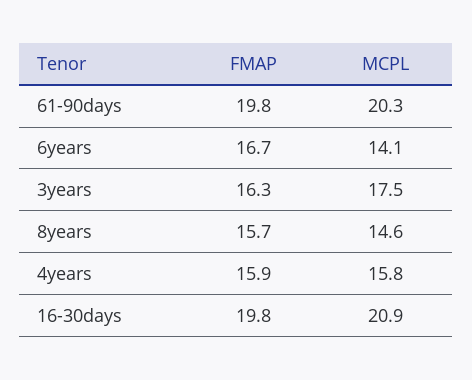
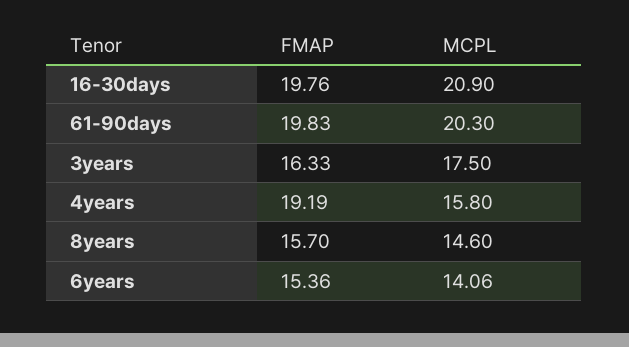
  {
    "FMAP": {
      "61-90days": 19.83,
-     "6years": 16.7,
+     "6years": 15.36,
      "3years": 16.33,
      "8years": 15.7,
-     "4years": 15.9,
+     "4years": 19.19,
      "16-30days": 19.76
    },
    "MCPL": {
      "61-90days": 20.3,
      "6years": 14.06,
      "3years": 17.5,
      "8years": 14.6,
      "4years": 15.8,
      "16-30days": 20.9
    }
  }

